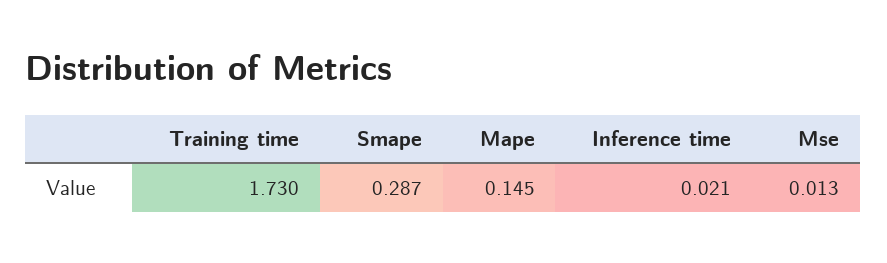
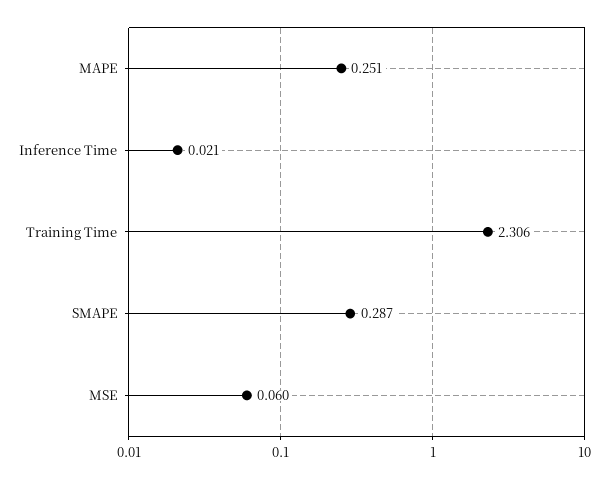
  {
-   "Training time": 1.73,
+   "Training time": 2.306,
    "Smape": 0.287,
-   "Mape": 0.145,
+   "Mape": 0.251,
    "Inference time": 0.021,
-   "Mse": 0.013
+   "Mse": 0.06
  }

